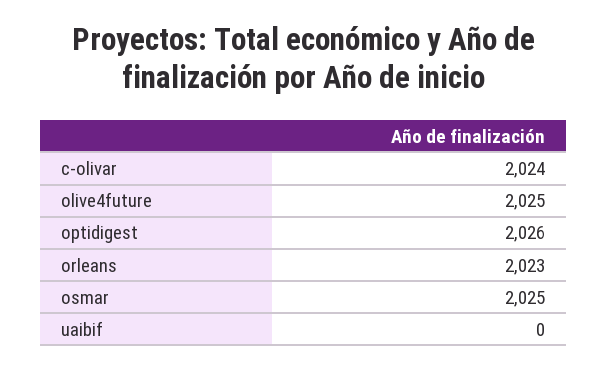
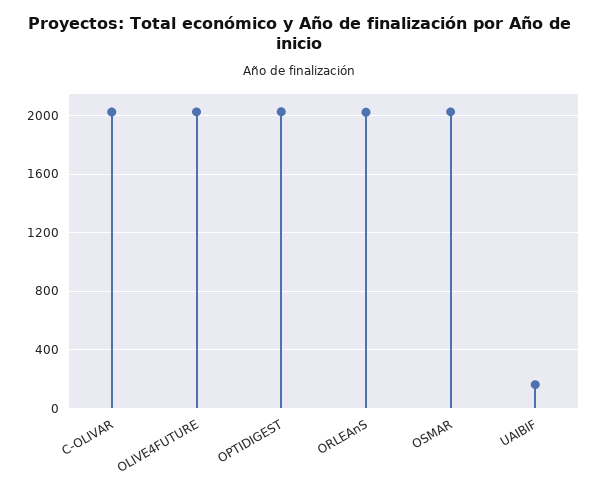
  {
    "c-olivar": 2024,
    "olive4future": 2025,
    "optidigest": 2026,
    "orleans": 2023,
    "osmar": 2025,
-   "uaibif": 0
+   "uaibif": 150
  }

